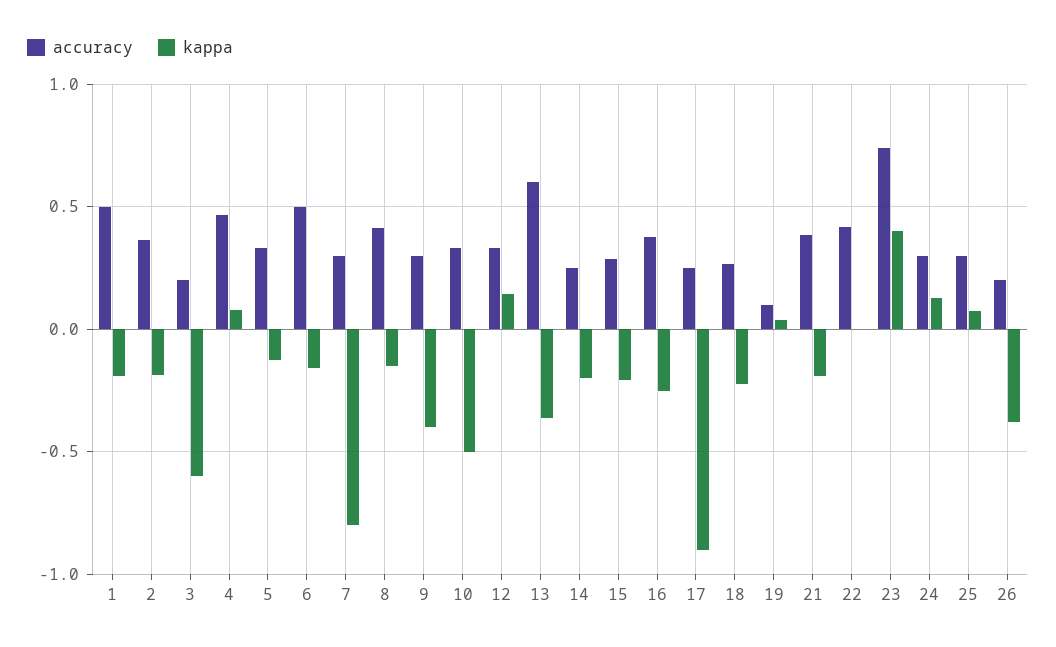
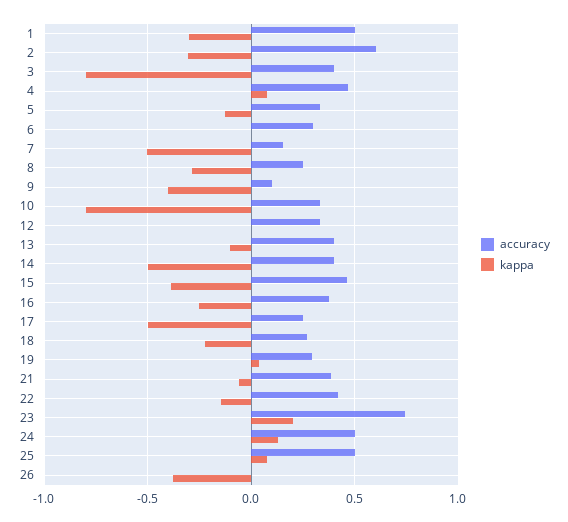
  {
    "accuracy": {
      "1": 0.5,
-     "2": 0.35,
+     "2": 0.6,
-     "3": 0.2,
+     "3": 0.4,
      "4": 0.45,
      "5": 0.35,
-     "6": 0.5,
+     "6": 0.3,
-     "7": 0.3,
+     "7": 0.15,
-     "8": 0.4,
+     "8": 0.25,
-     "9": 0.3,
+     "9": 0.1,
      "10": 0.35,
      "12": 0.35,
-     "13": 0.6,
+     "13": 0.4,
-     "14": 0.25,
+     "14": 0.4,
-     "15": 0.3,
+     "15": 0.45,
      "16": 0.4,
      "17": 0.25,
      "18": 0.25,
-     "19": 0.1,
+     "19": 0.3,
      "21": 0.4,
      "22": 0.4,
      "23": 0.75,
-     "24": 0.3,
+     "24": 0.5,
-     "25": 0.3,
+     "25": 0.5,
-     "26": 0.2
+     "26": 0
    },
    "kappa": {
-     "1": -0.2,
+     "1": -0.3,
-     "2": -0.2,
+     "2": -0.3,
-     "3": -0.6,
+     "3": -0.8,
      "4": 0.1,
      "5": -0.15,
-     "6": -0.15,
+     "6": 0,
-     "7": -0.8,
+     "7": -0.5,
-     "8": -0.15,
+     "8": -0.3,
      "9": -0.4,
-     "10": -0.5,
+     "10": -0.8,
-     "12": 0.15,
+     "12": 0,
-     "13": -0.35,
+     "13": -0.1,
-     "14": -0.2,
+     "14": -0.5,
-     "15": -0.2,
+     "15": -0.4,
      "16": -0.25,
-     "17": -0.9,
+     "17": -0.5,
      "18": -0.2,
      "19": 0.05,
-     "21": -0.2,
+     "21": -0.05,
-     "22": 0,
+     "22": -0.15,
-     "23": 0.4,
+     "23": 0.2,
      "24": 0.15,
      "25": 0.1,
      "26": -0.4
    }
  }

